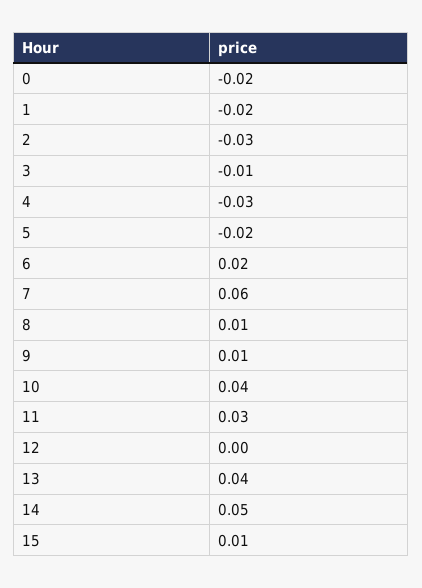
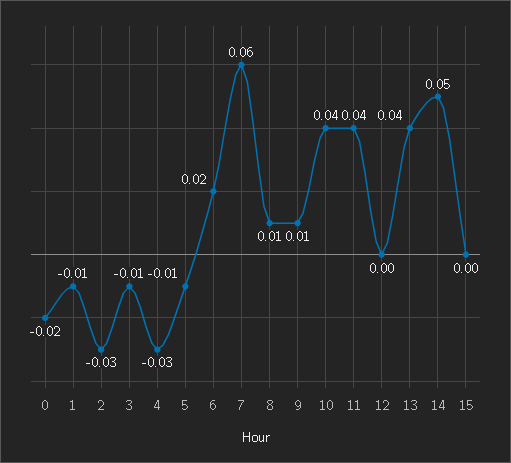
  {
    "0": -0.02,
-   "1": -0.02,
+   "1": -0.01,
    "2": -0.03,
    "3": -0.01,
    "4": -0.03,
-   "5": -0.02,
+   "5": -0.01,
    "6": 0.02,
    "7": 0.06,
    "8": 0.01,
    "9": 0.01,
    "10": 0.04,
-   "11": 0.03,
+   "11": 0.04,
    "12": 0,
    "13": 0.04,
    "14": 0.05,
-   "15": 0.01
+   "15": 0
  }

